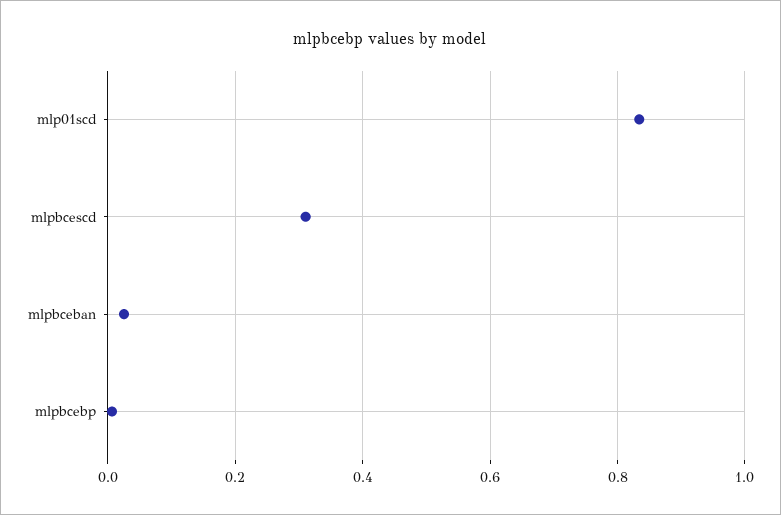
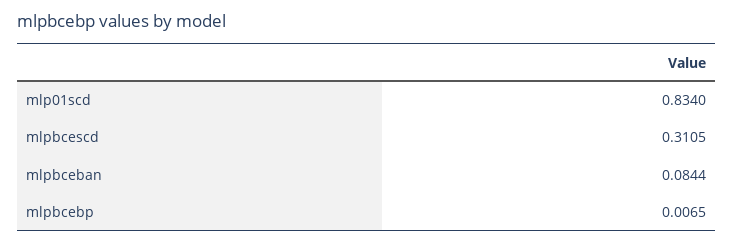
  {
    "mlp01scd": 0.834,
    "mlpbcescd": 0.3105,
-   "mlpbceban": 0.02,
+   "mlpbceban": 0.0844,
    "mlpbcebp": 0.0065
  }

